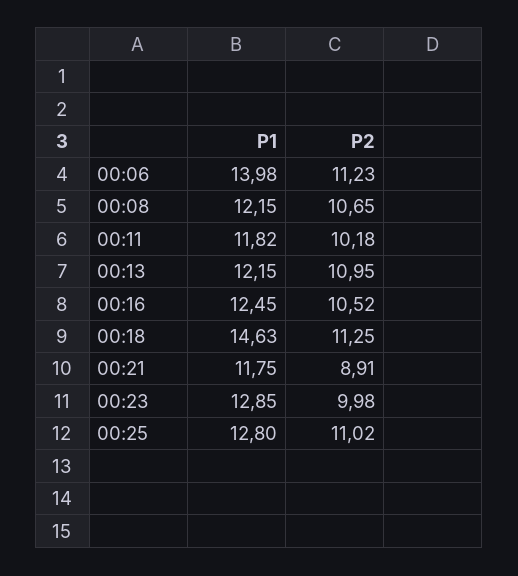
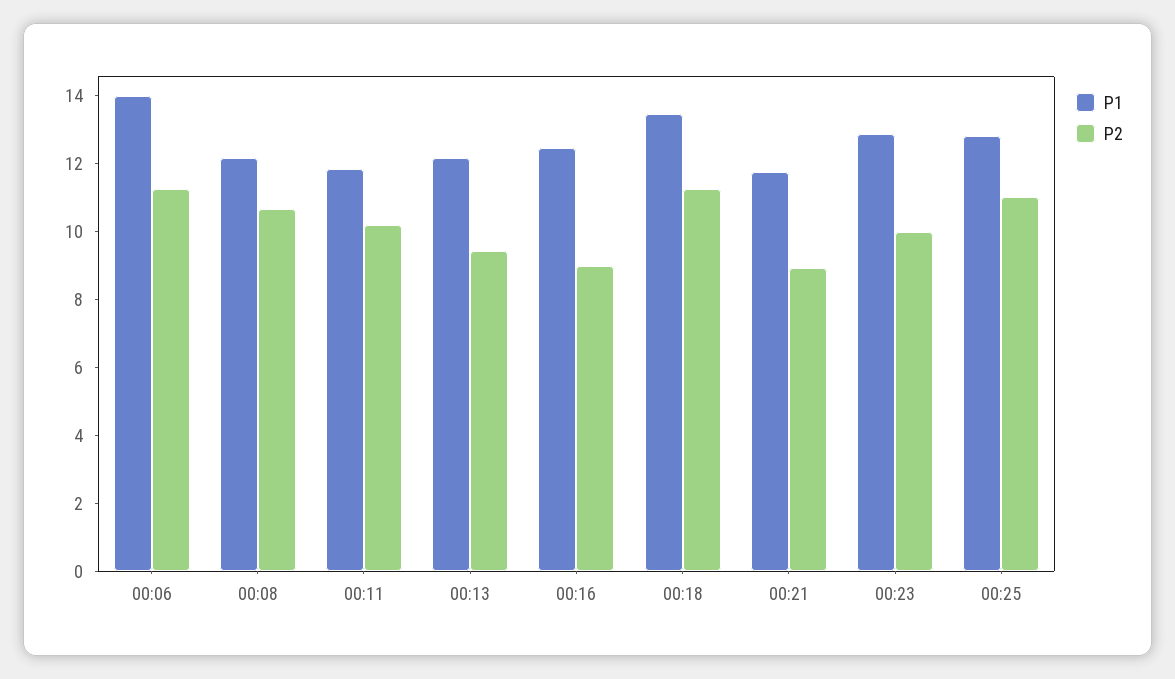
  {
    "P1": {
      "00:06": 13.98,
      "00:08": 12.15,
      "00:11": 11.82,
      "00:13": 12.15,
      "00:16": 12.45,
-     "00:18": 14.63,
+     "00:18": 13.5,
      "00:21": 11.75,
      "00:23": 12.85,
      "00:25": 12.8
    },
    "P2": {
      "00:06": 11.23,
      "00:08": 10.65,
      "00:11": 10.18,
-     "00:13": 10.95,
+     "00:13": 9.5,
-     "00:16": 10.52,
+     "00:16": 9,
      "00:18": 11.25,
      "00:21": 8.91,
      "00:23": 9.98,
      "00:25": 11.02
    }
  }

